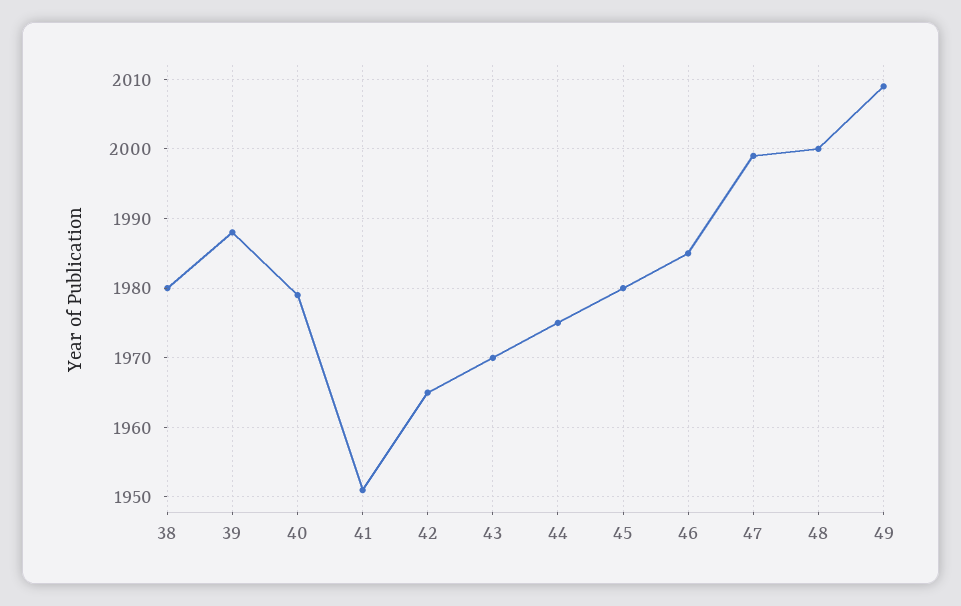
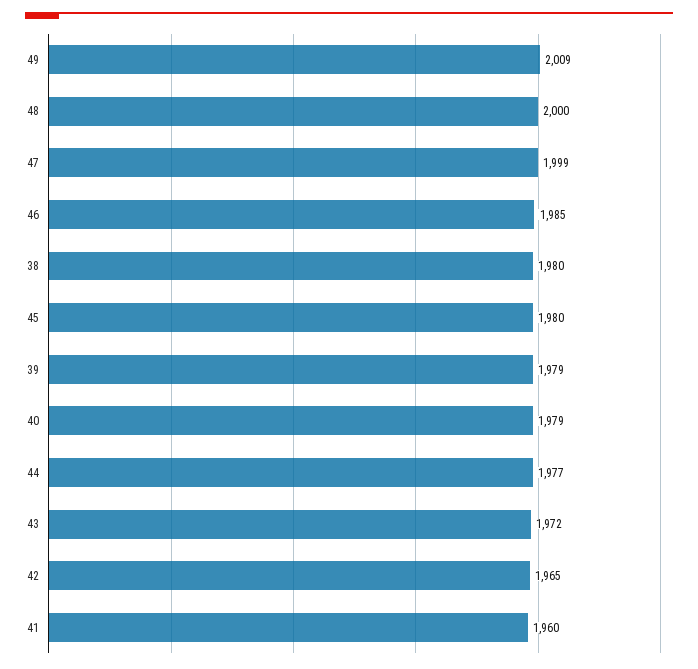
  {
    "38": 1980,
-   "39": 1988,
+   "39": 1979,
    "40": 1979,
-   "41": 1951,
+   "41": 1960,
    "42": 1965,
-   "43": 1970,
+   "43": 1972,
-   "44": 1975,
+   "44": 1977,
    "45": 1980,
    "46": 1985,
    "47": 1999,
    "48": 2000,
    "49": 2009
  }

